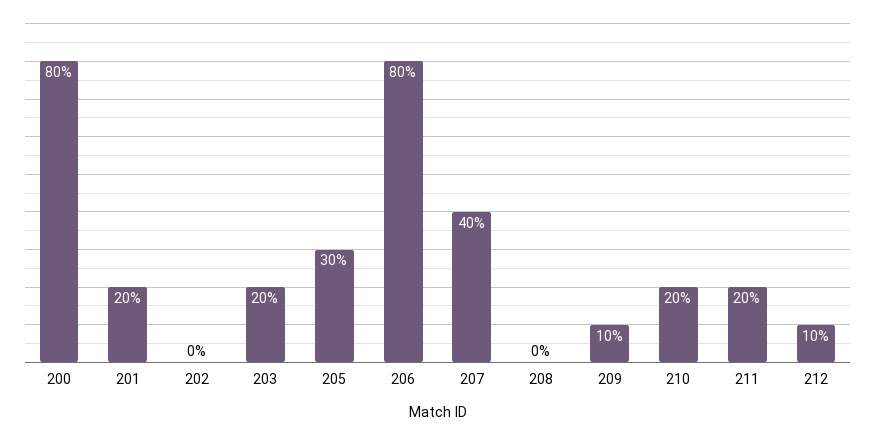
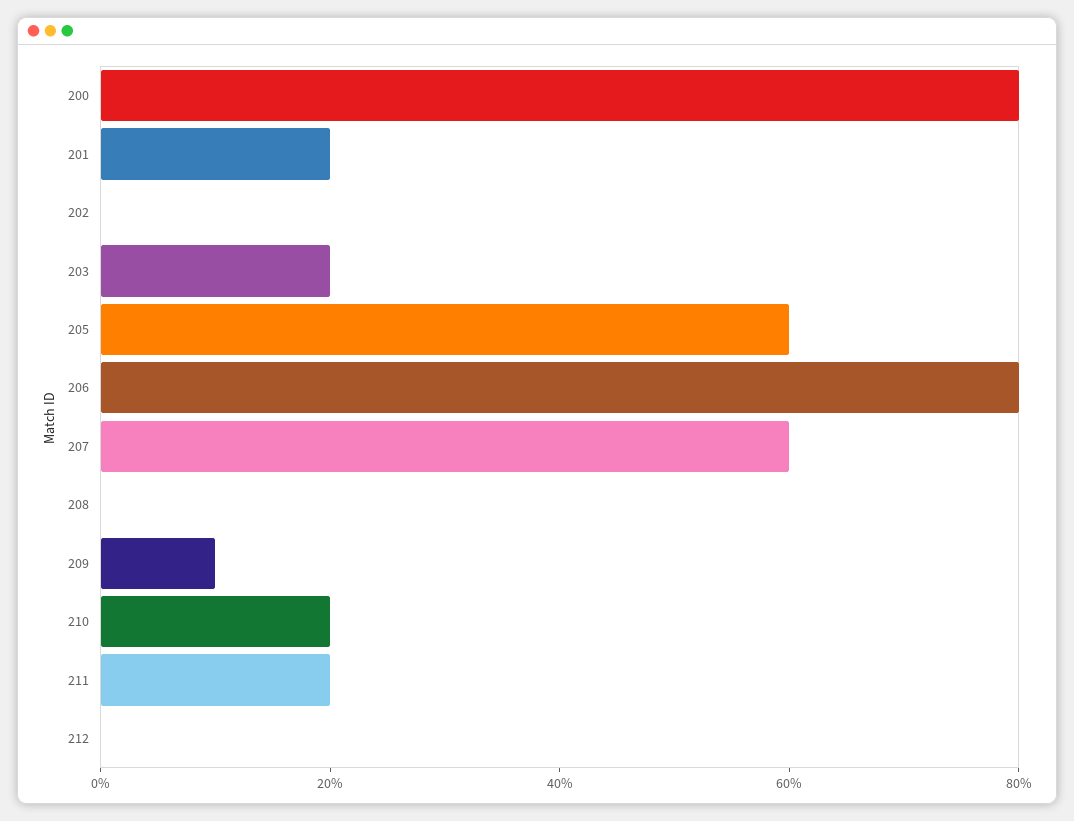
  {
    "200": 80,
    "201": 20,
    "202": 0,
    "203": 20,
-   "205": 30,
+   "205": 60,
    "206": 80,
-   "207": 40,
+   "207": 60,
    "208": 0,
    "209": 10,
    "210": 20,
    "211": 20,
-   "212": 10
+   "212": 0
  }

